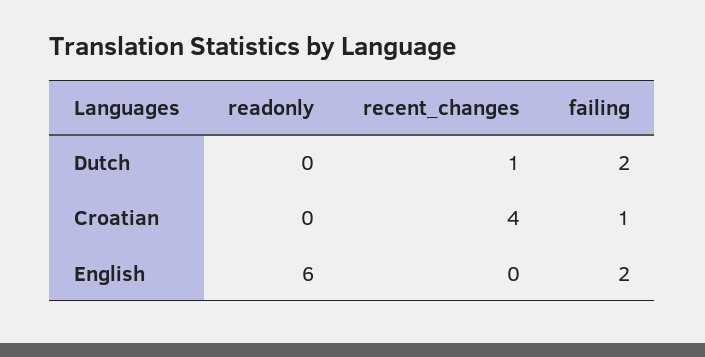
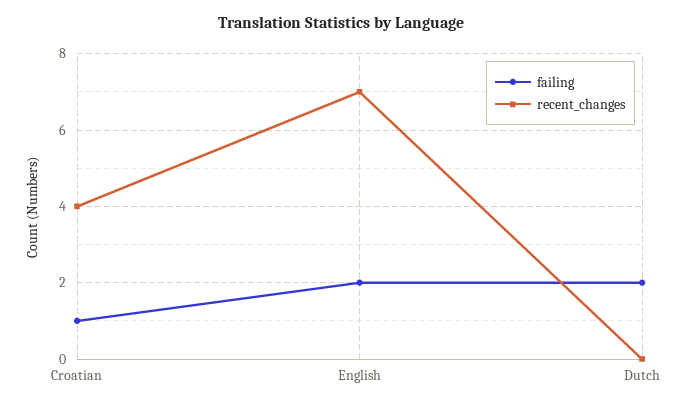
  {
-   "readonly": {
-     "Dutch": 0,
-     "Croatian": 0,
-     "English": 6
-   },
    "recent_changes": {
-     "Dutch": 1,
+     "Dutch": 0,
      "Croatian": 4,
-     "English": 0
+     "English": 7
    },
    "failing": {
      "Dutch": 2,
      "Croatian": 1,
      "English": 2
    }
  }

